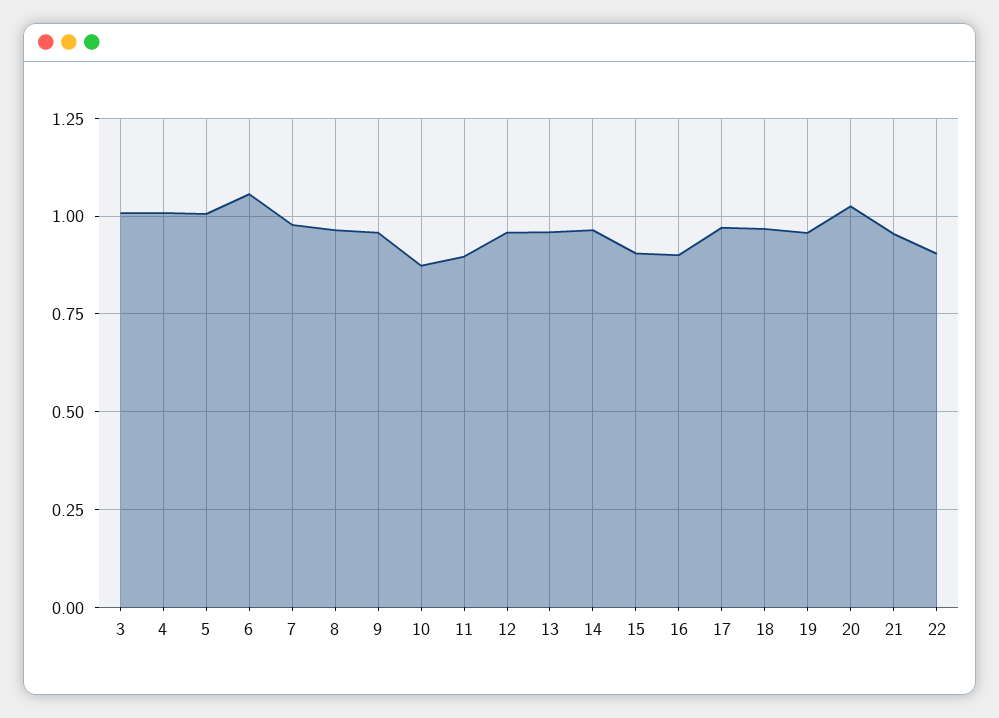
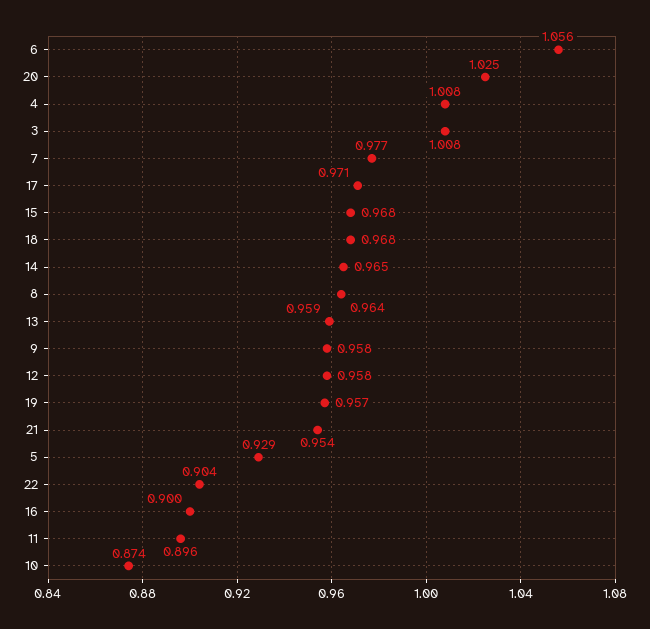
  {
    "3": 1.008,
    "4": 1.008,
-   "5": 1,
+   "5": 0.929,
    "6": 1.056,
    "7": 0.977,
    "8": 0.964,
    "9": 0.958,
    "10": 0.874,
    "11": 0.896,
    "12": 0.958,
    "13": 0.959,
    "14": 0.965,
-   "15": 0.9,
+   "15": 0.968,
    "16": 0.9,
    "17": 0.971,
    "18": 0.968,
    "19": 0.957,
    "20": 1.025,
    "21": 0.954,
    "22": 0.904
  }

